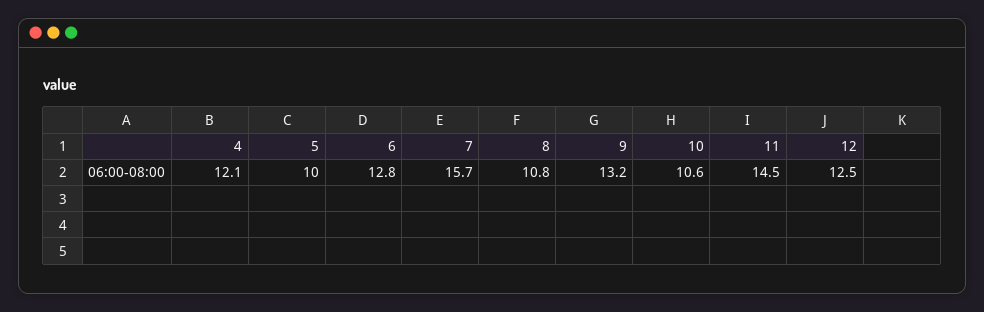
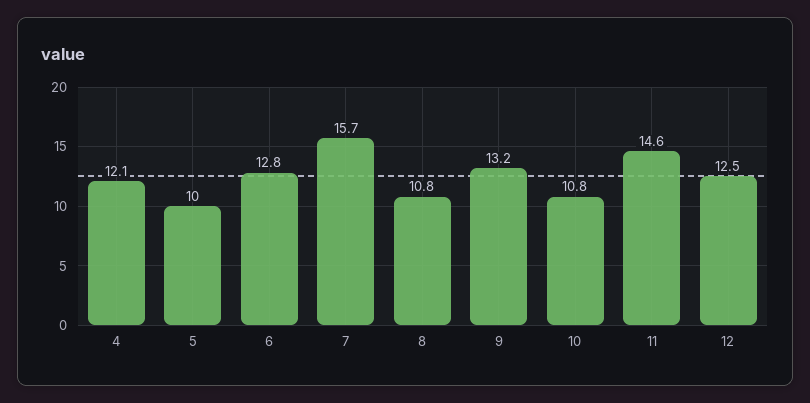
  {
    "4": 12.1,
    "5": 10,
    "6": 12.8,
    "7": 15.7,
    "8": 10.8,
    "9": 13.2,
-   "10": 10.6,
+   "10": 10.8,
-   "11": 14.5,
+   "11": 14.6,
    "12": 12.5
  }

